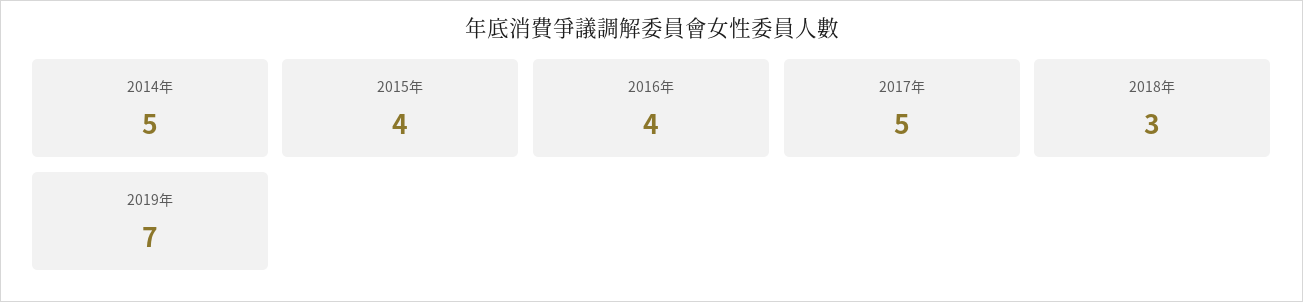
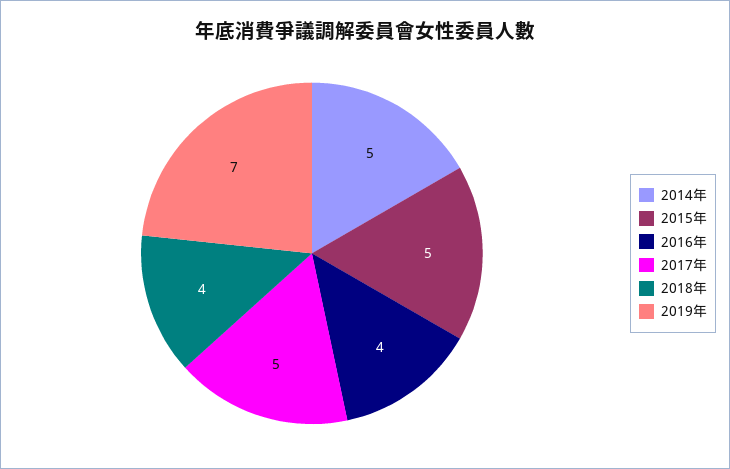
  {
    "2014年": 5,
-   "2015年": 4,
+   "2015年": 5,
    "2016年": 4,
    "2017年": 5,
-   "2018年": 3,
+   "2018年": 4,
    "2019年": 7
  }

